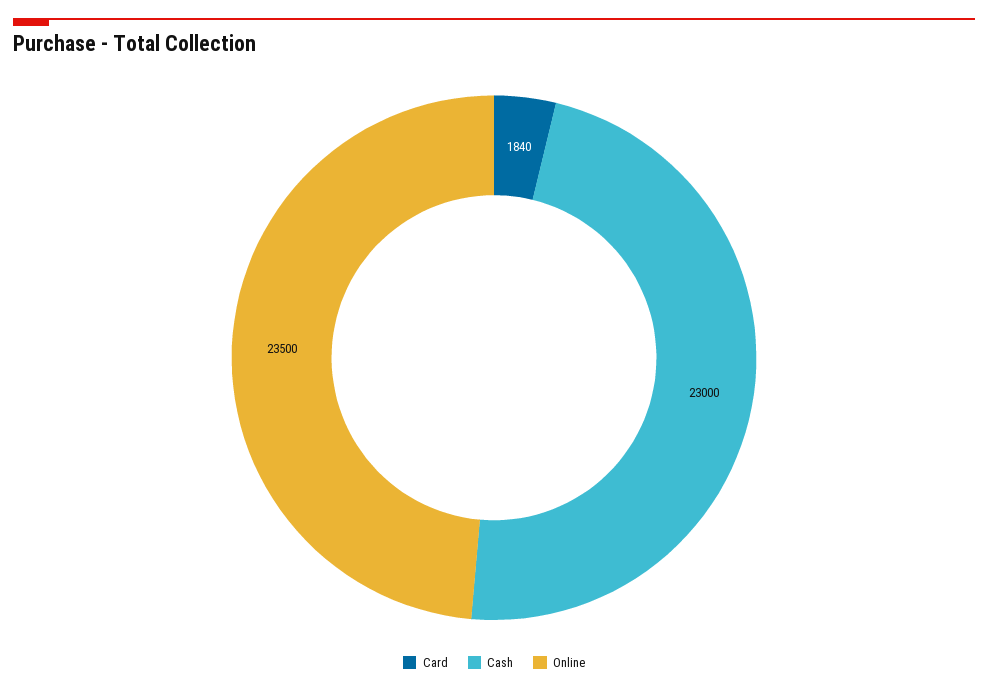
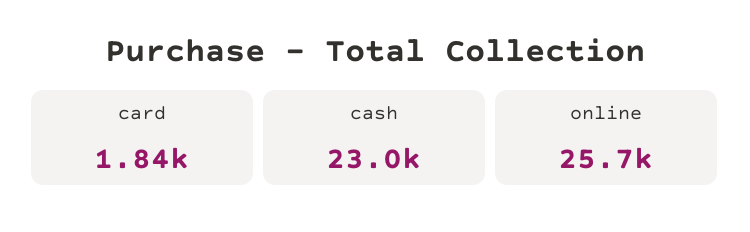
  {
    "Card": 1840,
    "Cash": 23000,
-   "Online": 23500
+   "Online": 25700
  }

